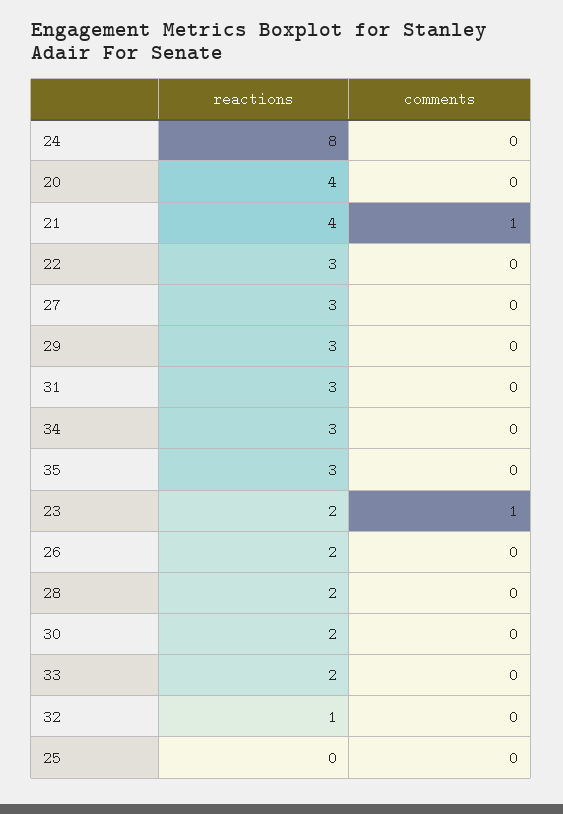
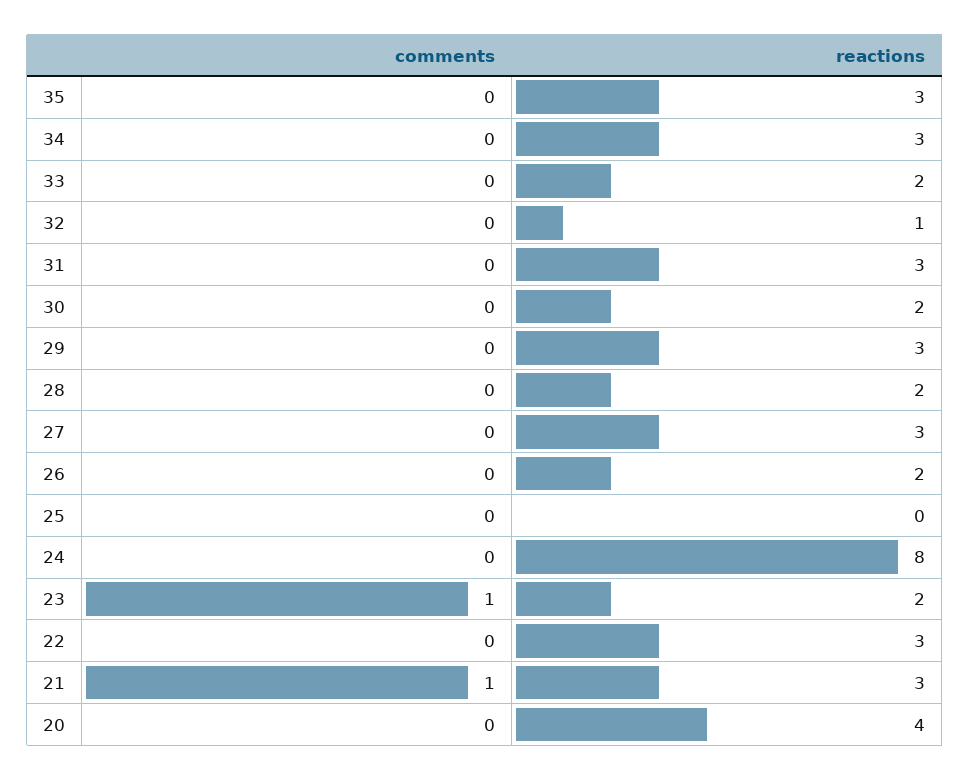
  {
    "reactions": {
      "24": 8,
      "20": 4,
-     "21": 4,
+     "21": 3,
      "22": 3,
      "27": 3,
      "29": 3,
      "31": 3,
      "34": 3,
      "35": 3,
      "23": 2,
      "26": 2,
      "28": 2,
      "30": 2,
      "33": 2,
      "32": 1,
      "25": 0
    },
    "comments": {
      "24": 0,
      "20": 0,
      "21": 1,
      "22": 0,
      "27": 0,
      "29": 0,
      "31": 0,
      "34": 0,
      "35": 0,
      "23": 1,
      "26": 0,
      "28": 0,
      "30": 0,
      "33": 0,
      "32": 0,
      "25": 0
    }
  }

